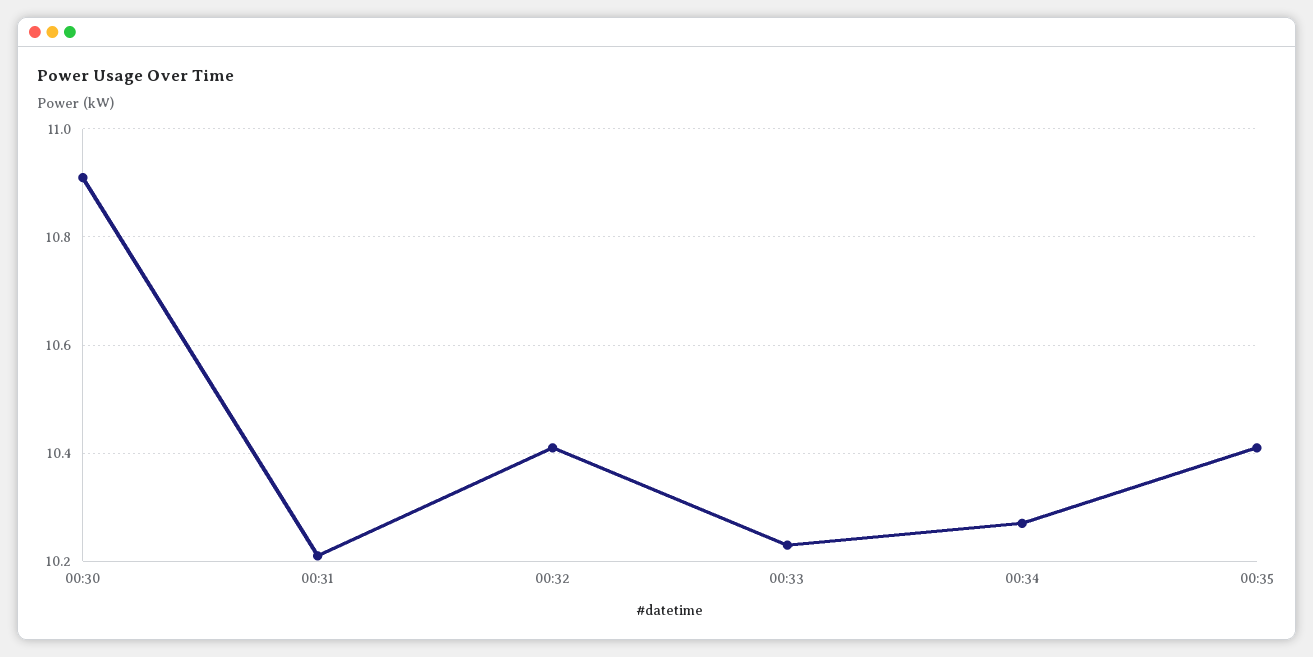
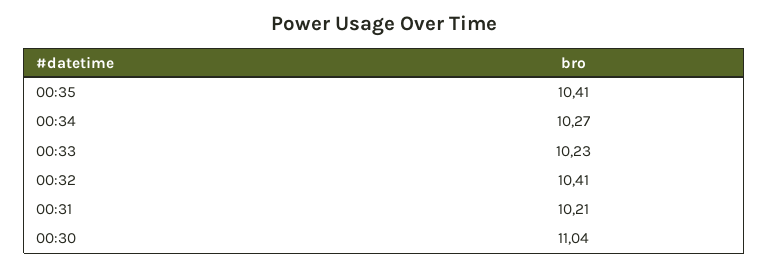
  {
-   "00:30": 10.9,
+   "00:30": 11.04,
    "00:31": 10.21,
    "00:32": 10.41,
    "00:33": 10.23,
    "00:34": 10.27,
    "00:35": 10.41
  }

